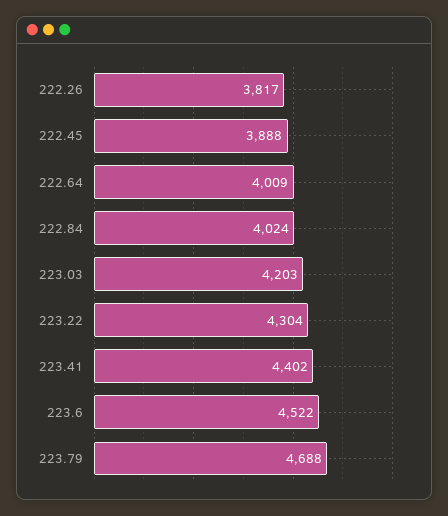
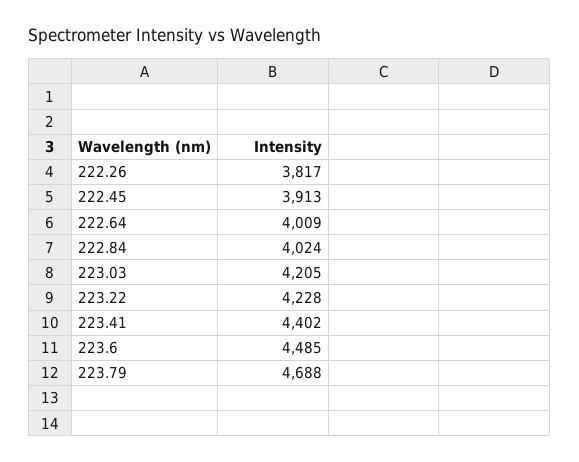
  {
    "222.26": 3817,
-   "222.45": 3888,
+   "222.45": 3913,
    "222.64": 4009,
    "222.84": 4024,
-   "223.03": 4203,
+   "223.03": 4205,
-   "223.22": 4304,
+   "223.22": 4228,
    "223.41": 4402,
-   "223.6": 4522,
+   "223.6": 4485,
    "223.79": 4688
  }

